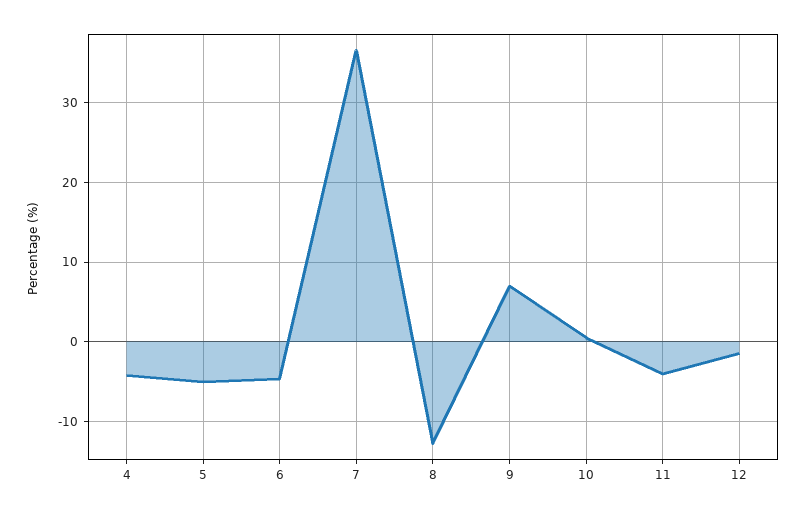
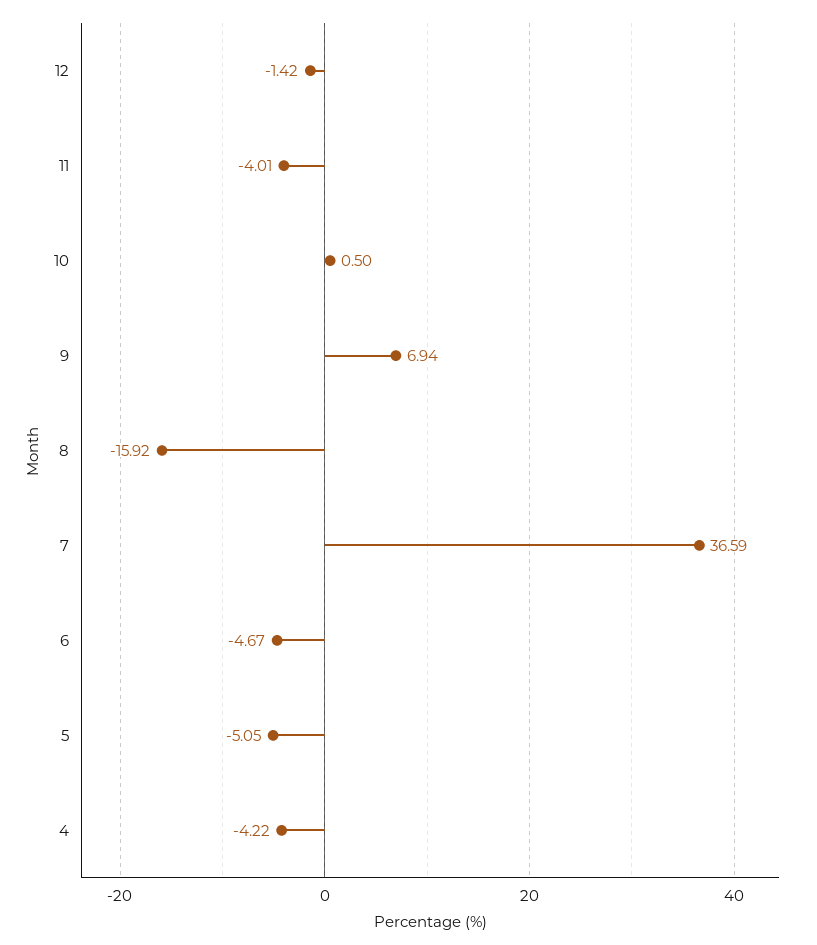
  {
    "4": -4.22,
    "5": -5.05,
    "6": -4.67,
    "7": 36.59,
-   "8": -13,
+   "8": -15.92,
    "9": 6.94,
    "10": 0.5,
    "11": -4.01,
    "12": -1.42
  }

